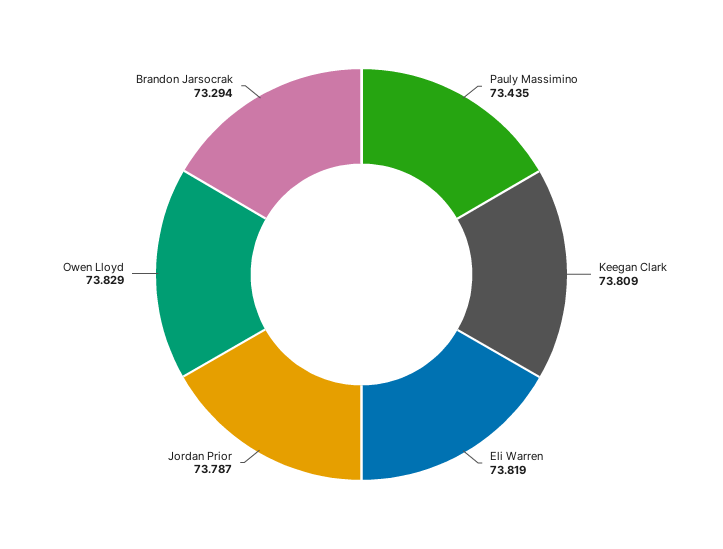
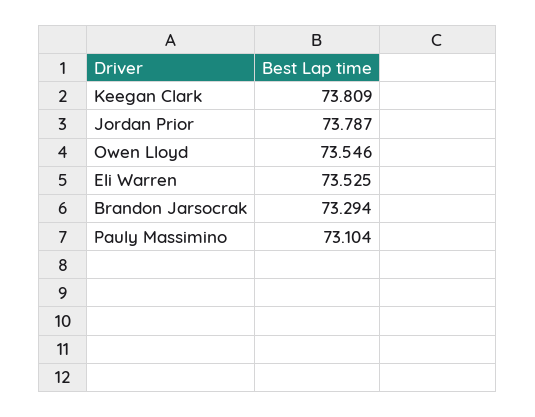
  {
-   "Pauly Massimino": 73.435,
+   "Pauly Massimino": 73.104,
    "Keegan Clark": 73.809,
-   "Eli Warren": 73.819,
+   "Eli Warren": 73.525,
    "Jordan Prior": 73.787,
-   "Owen Lloyd": 73.829,
+   "Owen Lloyd": 73.546,
    "Brandon Jarsocrak": 73.294
  }

